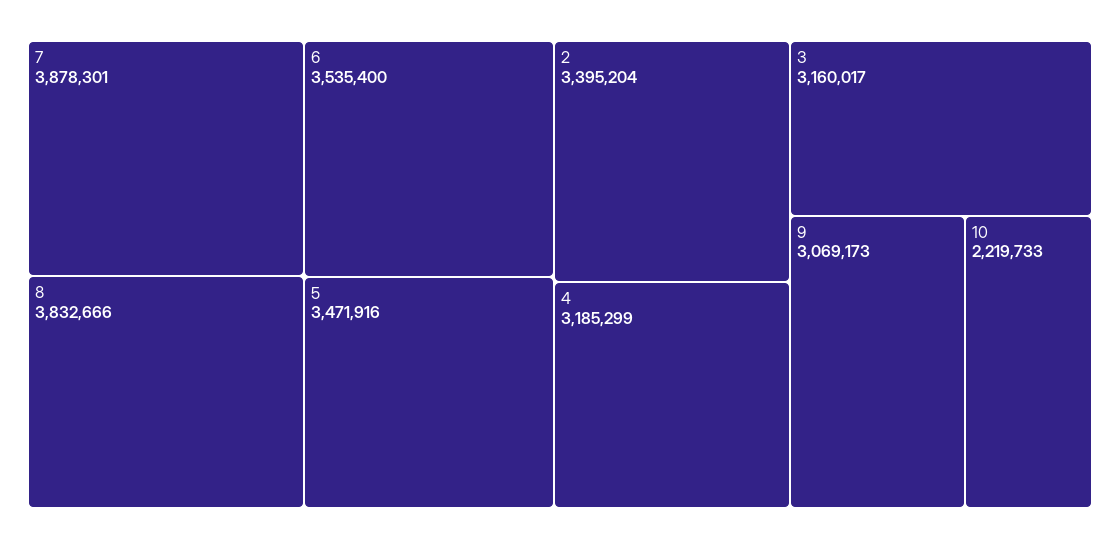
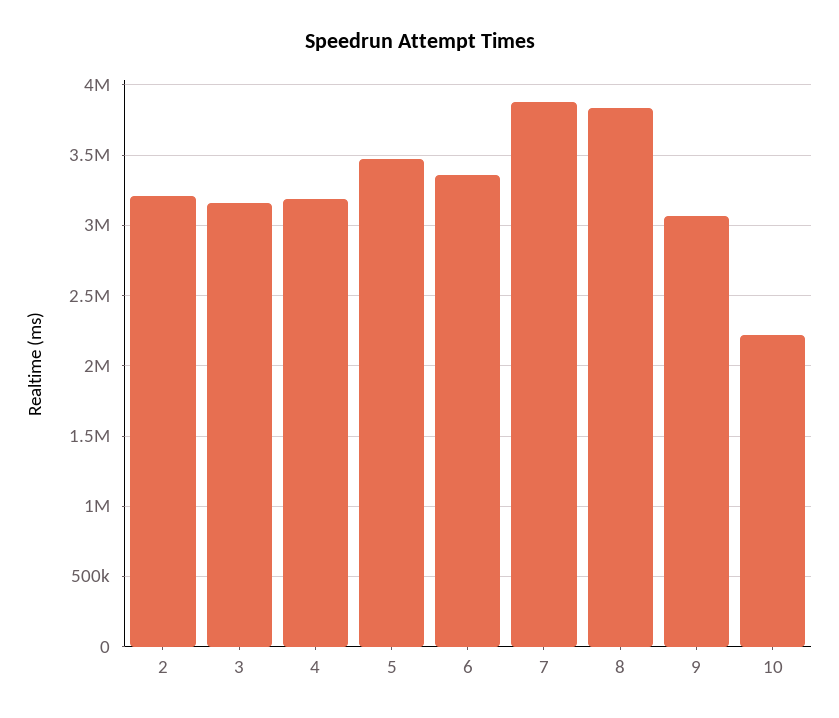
  {
    "7": 3878301,
    "8": 3832666,
-   "6": 3535400,
+   "6": 3350000,
    "5": 3471916,
-   "2": 3395204,
+   "2": 3200000,
    "4": 3185299,
    "3": 3160017,
    "9": 3069173,
    "10": 2219733
  }

